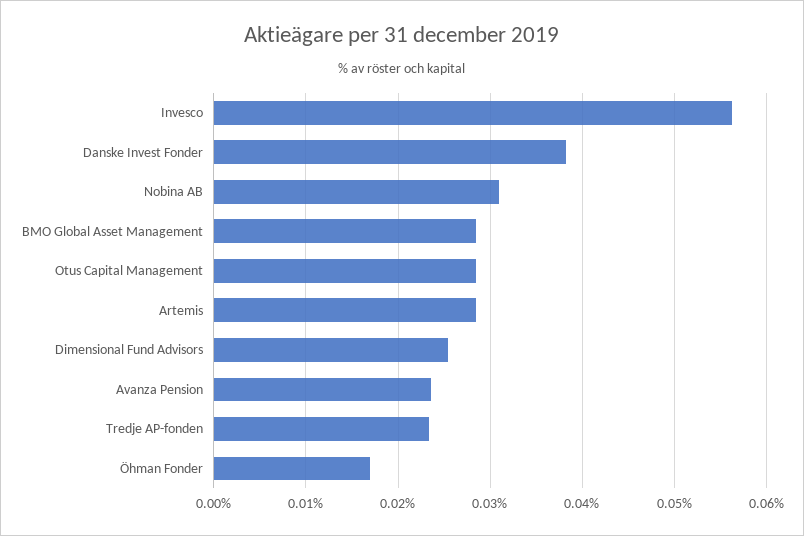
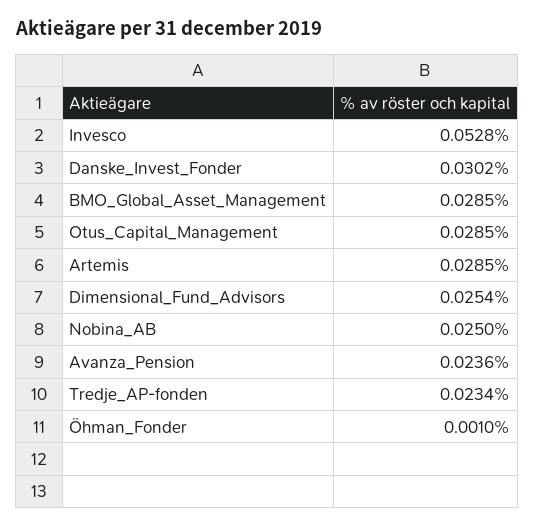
  {
-   "Invesco": 0.056,
+   "Invesco": 0.0528,
-   "Danske Invest Fonder": 0.038,
+   "Danske Invest Fonder": 0.0302,
-   "Nobina AB": 0.031,
+   "Nobina AB": 0.025,
    "BMO Global Asset Management": 0.0285,
    "Otus Capital Management": 0.0285,
    "Artemis": 0.0285,
    "Dimensional Fund Advisors": 0.0254,
    "Avanza Pension": 0.0236,
    "Tredje AP-fonden": 0.0234,
-   "Öhman Fonder": 0.017
+   "Öhman Fonder": 0.001
  }

